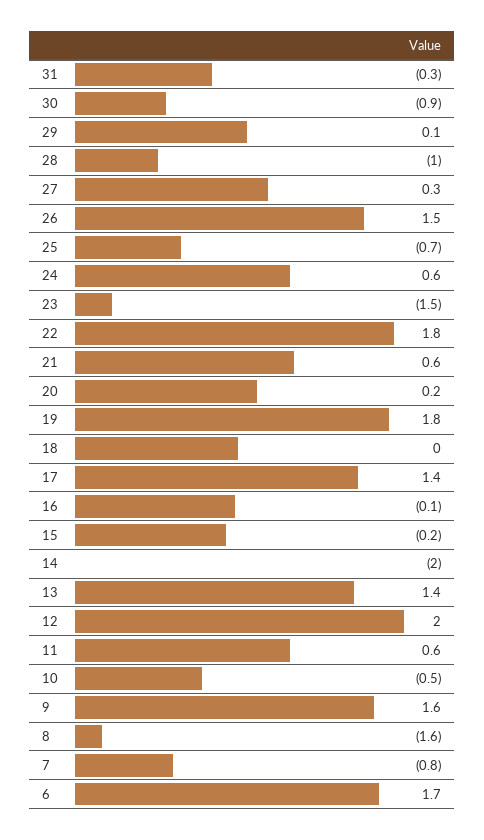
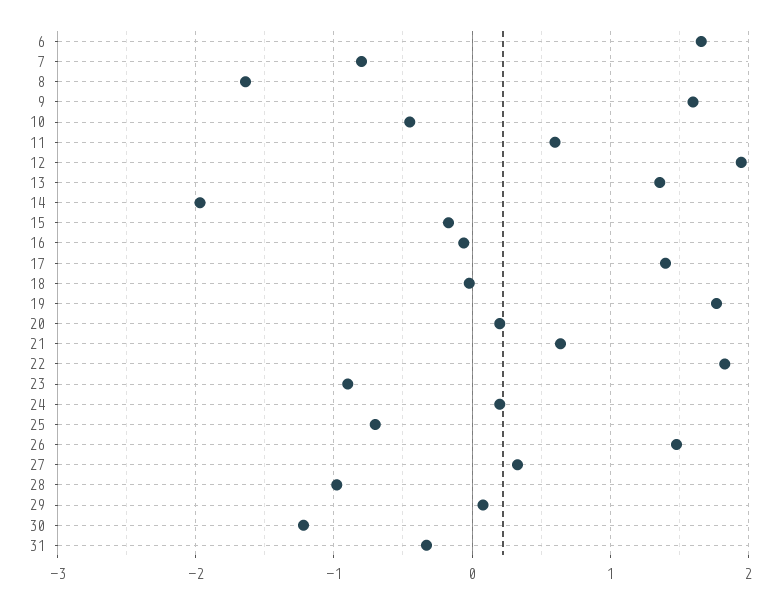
  {
    "31": -0.3,
-   "30": -0.9,
+   "30": -1.2,
    "29": 0.1,
    "28": -1,
    "27": 0.3,
    "26": 1.5,
    "25": -0.7,
-   "24": 0.6,
+   "24": 0.2,
-   "23": -1.5,
+   "23": -0.9,
    "22": 1.8,
    "21": 0.6,
    "20": 0.2,
    "19": 1.8,
    "18": 0,
    "17": 1.4,
    "16": -0.1,
    "15": -0.2,
    "14": -2,
    "13": 1.4,
    "12": 2,
    "11": 0.6,
    "10": -0.5,
    "9": 1.6,
    "8": -1.6,
    "7": -0.8,
    "6": 1.7
  }

